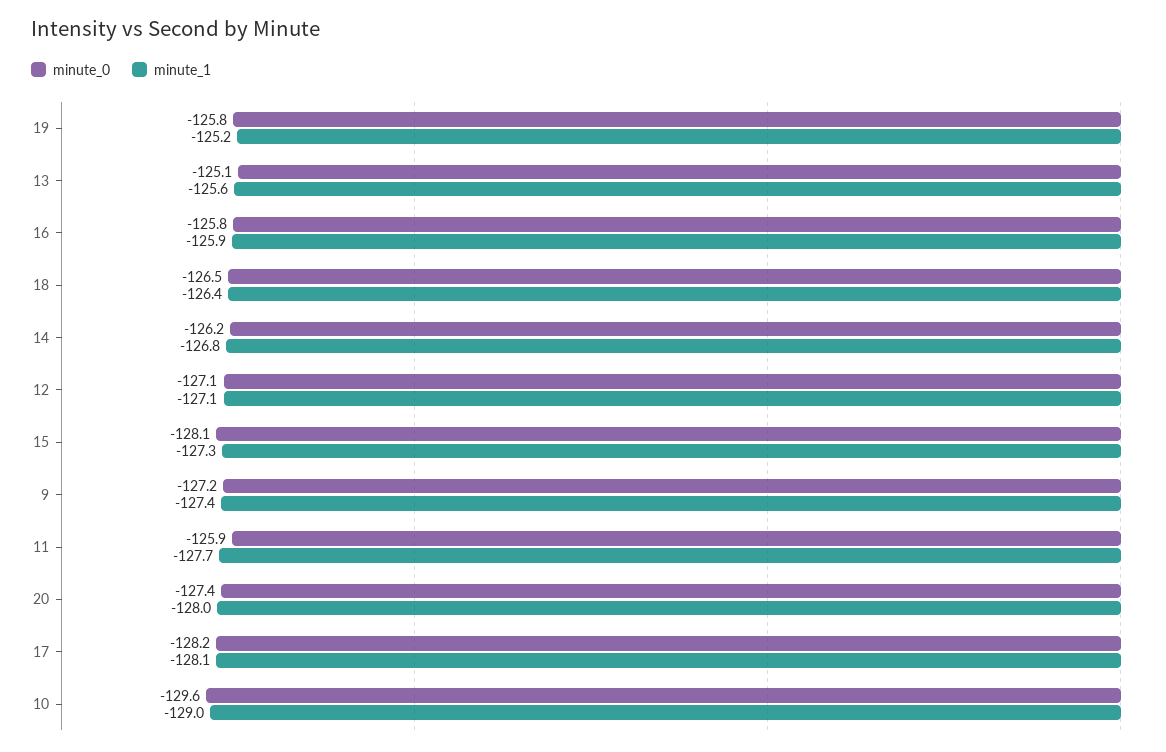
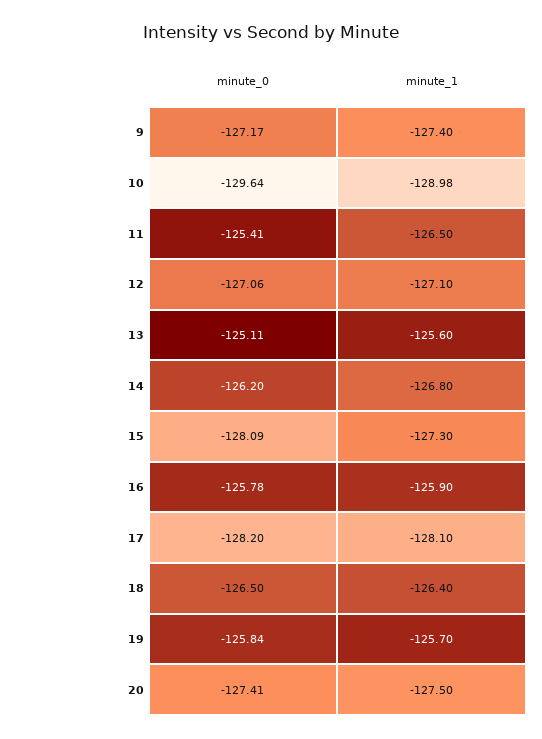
  {
    "minute_0": {
      "19": -125.84,
      "13": -125.11,
      "16": -125.78,
      "18": -126.5,
      "14": -126.2,
      "12": -127.06,
      "15": -128.09,
      "9": -127.17,
-     "11": -125.9,
+     "11": -125.41,
      "20": -127.41,
      "17": -128.2,
      "10": -129.64
    },
    "minute_1": {
-     "19": -125.2,
+     "19": -125.7,
      "13": -125.6,
      "16": -125.9,
      "18": -126.4,
      "14": -126.8,
      "12": -127.1,
      "15": -127.3,
      "9": -127.4,
-     "11": -127.7,
+     "11": -126.5,
-     "20": -128,
+     "20": -127.5,
      "17": -128.1,
      "10": -128.98
    }
  }

